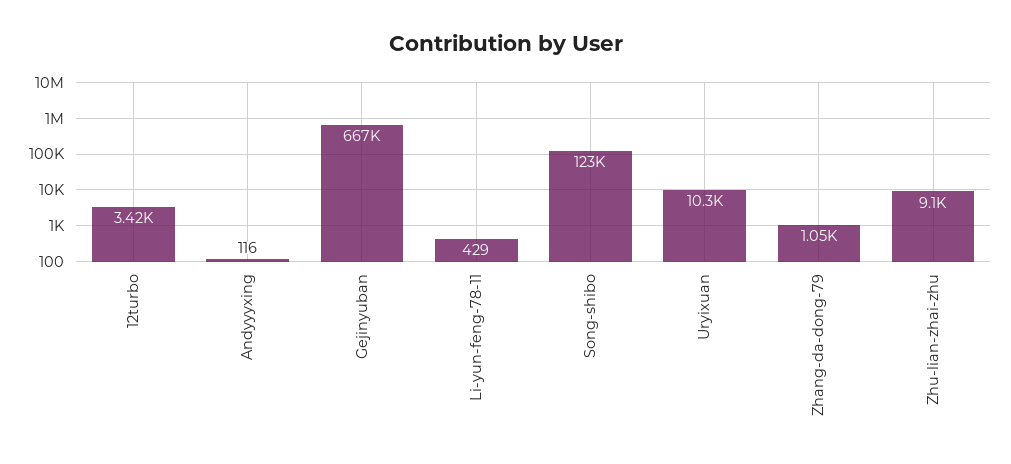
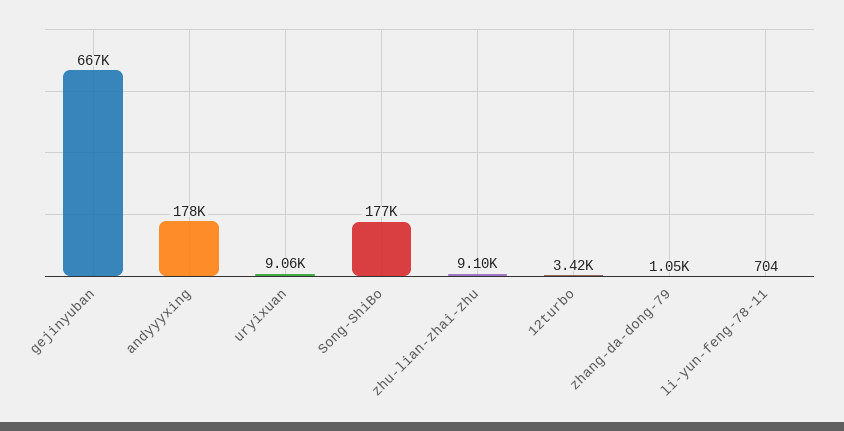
  {
    "12turbo": 3420,
-   "Andyyyxing": 116,
+   "Andyyyxing": 178000,
    "Gejinyuban": 667000,
-   "Li-yun-feng-78-11": 429,
+   "Li-yun-feng-78-11": 704,
-   "Song-shibo": 123000,
+   "Song-shibo": 177000,
-   "Uryixuan": 10300,
+   "Uryixuan": 9060,
    "Zhang-da-dong-79": 1050,
    "Zhu-lian-zhai-zhu": 9100
  }

